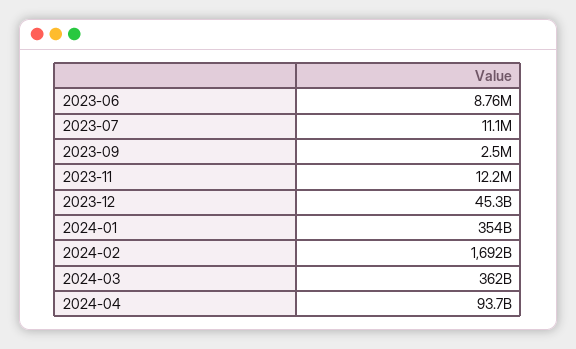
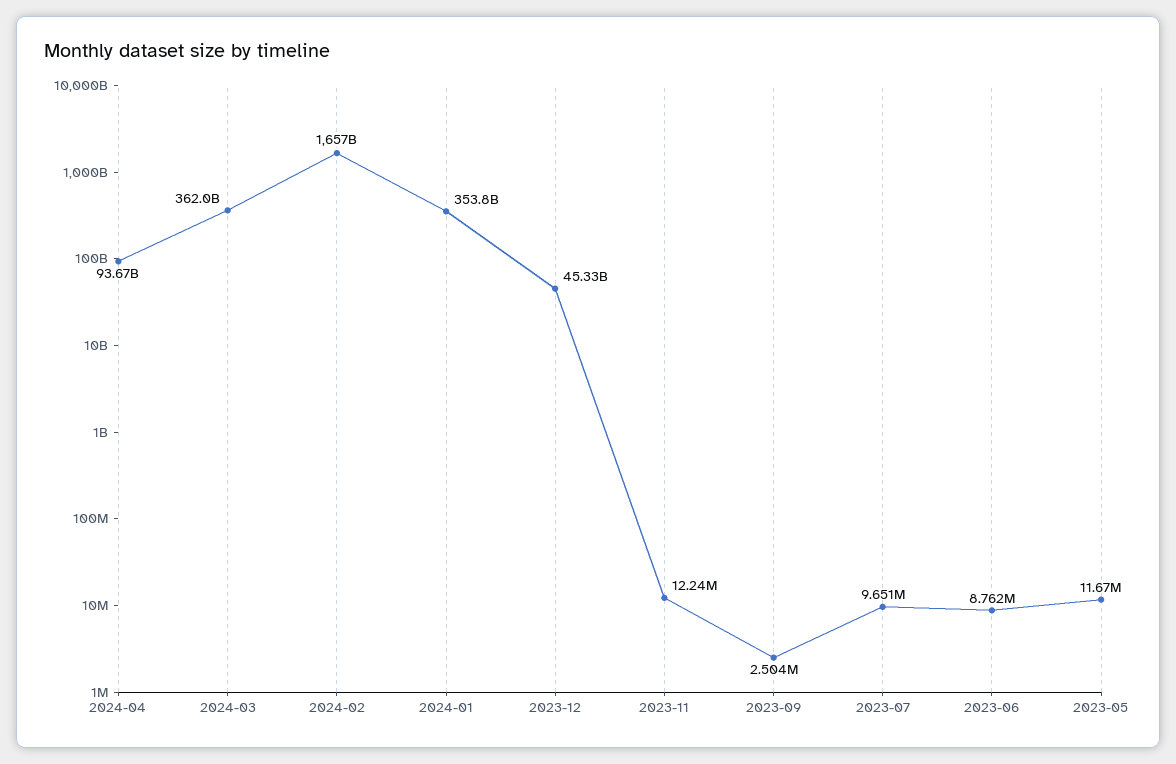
  {
    "2023-06": 8762000,
-   "2023-07": 11100000,
+   "2023-07": 9651000,
    "2023-09": 2504000,
    "2023-11": 12240000,
    "2023-12": 45330000000,
    "2024-01": 353800000000,
-   "2024-02": 1692000000000,
+   "2024-02": 1657000000000,
    "2024-03": 362000000000,
-   "2024-04": 93670000000
+   "2024-04": 93670000000,
+   "2023-05": 11670000
  }

